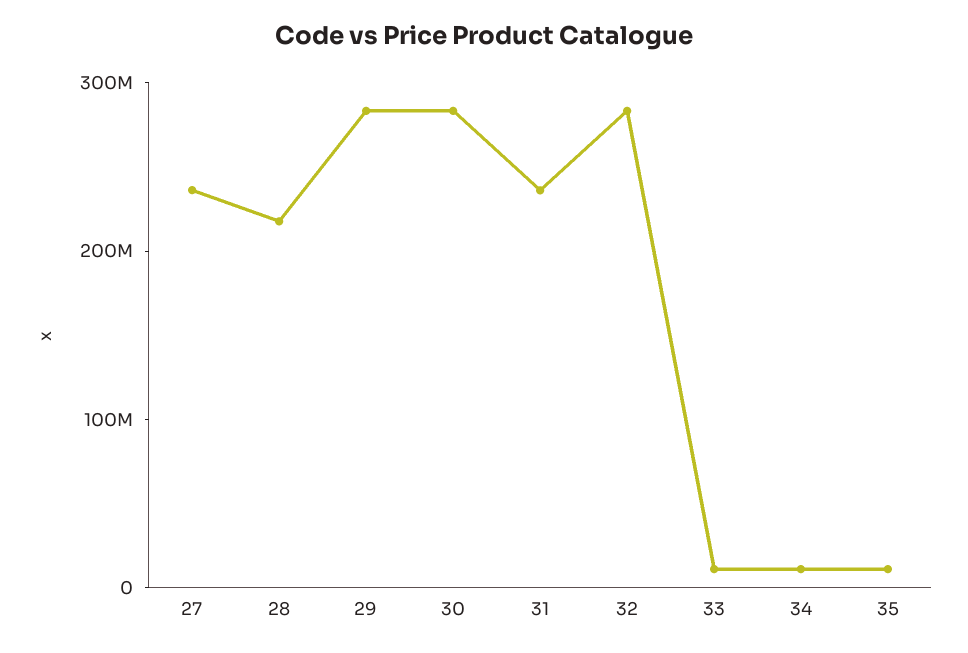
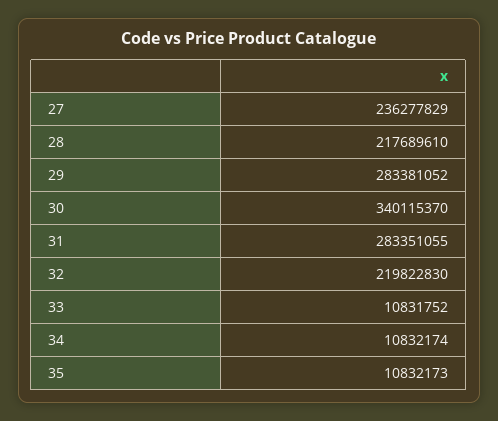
  {
    "27": 236277829,
    "28": 217689610,
    "29": 283381052,
-   "30": 280000000,
+   "30": 340115370,
-   "31": 240000000,
+   "31": 283351055,
-   "32": 280000000,
+   "32": 219822830,
    "33": 10831752,
    "34": 10832174,
    "35": 10832173
  }

